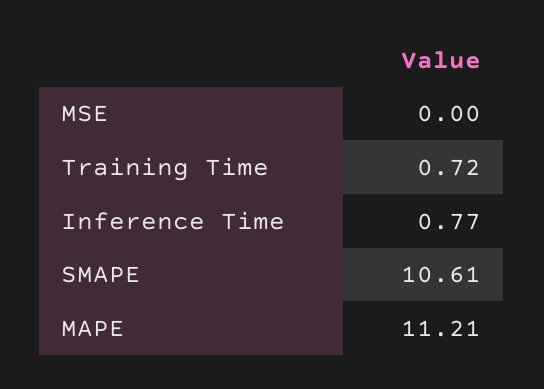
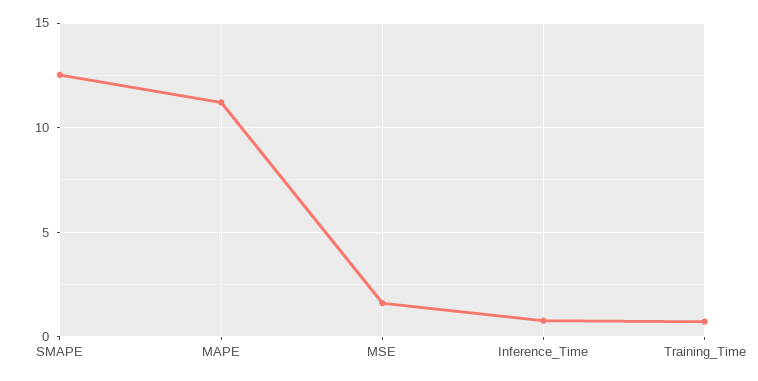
  {
-   "MSE": 0,
+   "MSE": 1.5,
    "Training Time": 0.72,
    "Inference Time": 0.77,
-   "SMAPE": 10.61,
+   "SMAPE": 12.5,
    "MAPE": 11.21
  }

